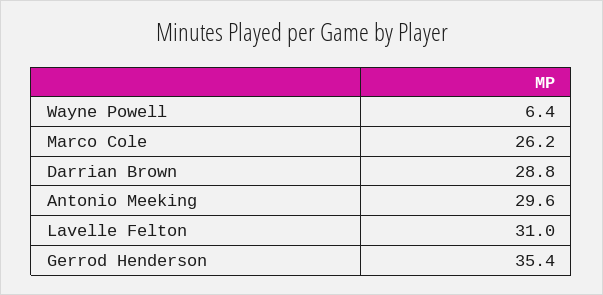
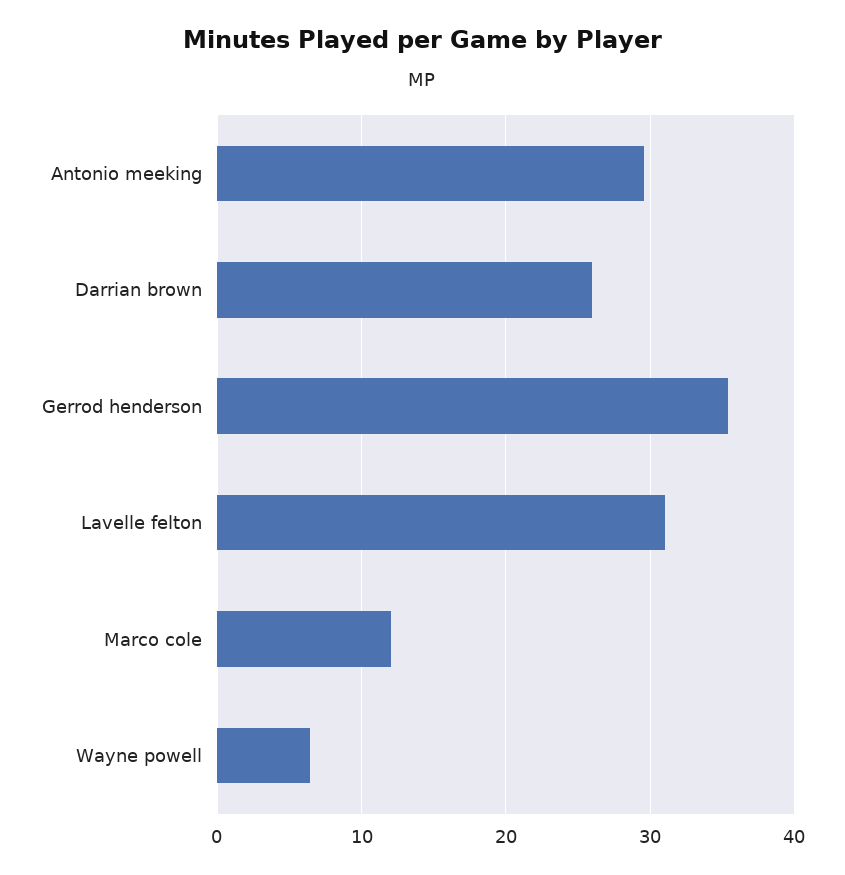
  {
    "Wayne Powell": 6.4,
-   "Marco Cole": 26.2,
+   "Marco Cole": 12,
-   "Darrian Brown": 28.8,
+   "Darrian Brown": 26,
    "Antonio Meeking": 29.6,
    "Lavelle Felton": 31,
    "Gerrod Henderson": 35.4
  }

